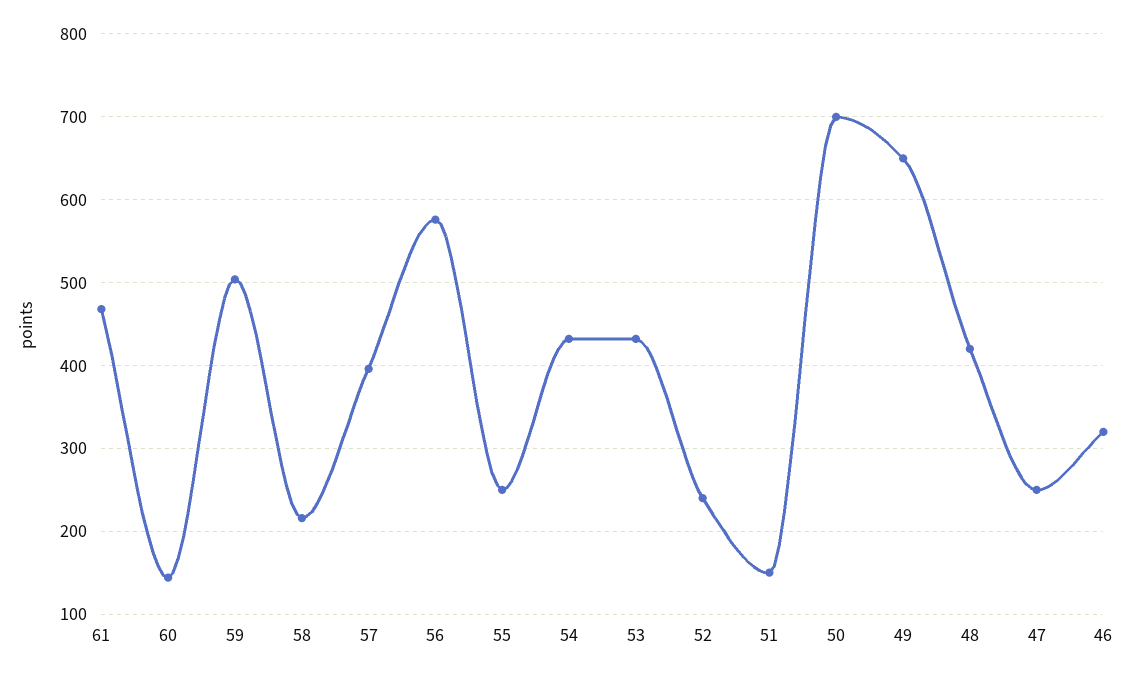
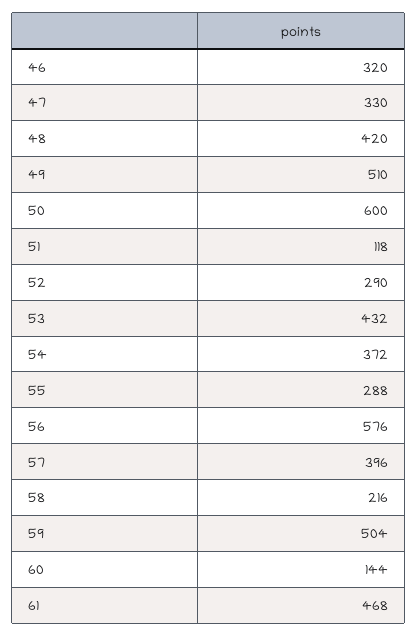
  {
    "61": 468,
    "60": 144,
    "59": 504,
    "58": 216,
    "57": 396,
    "56": 576,
-   "55": 250,
+   "55": 288,
-   "54": 430,
+   "54": 372,
    "53": 432,
-   "52": 240,
+   "52": 290,
-   "51": 150,
+   "51": 118,
-   "50": 700,
+   "50": 600,
-   "49": 650,
+   "49": 510,
    "48": 420,
-   "47": 250,
+   "47": 330,
    "46": 320
  }

